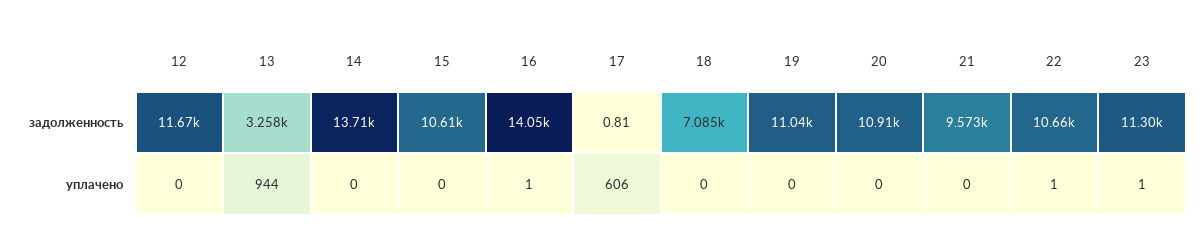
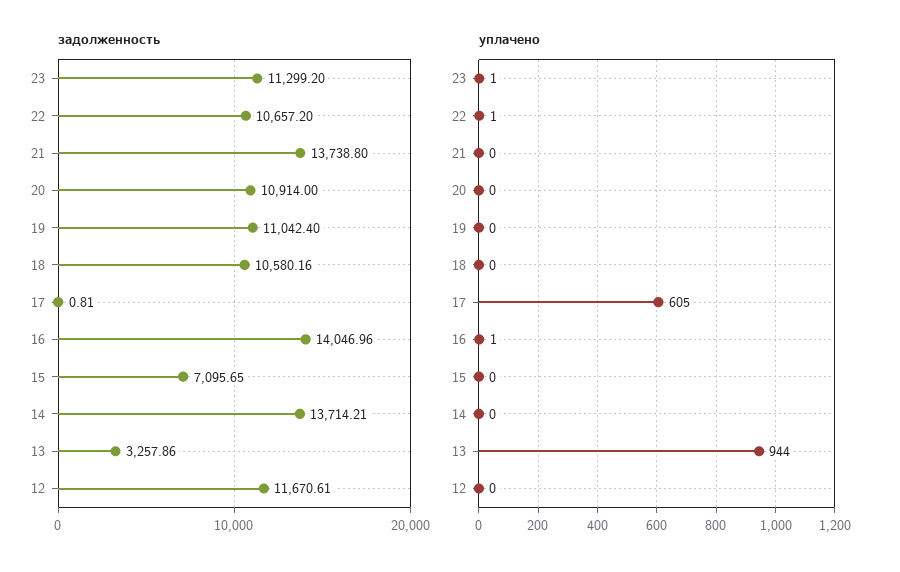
  {
    "задолженность": {
      "12": 11670.61,
      "13": 3257.86,
      "14": 13714.21,
-     "15": 10610,
+     "15": 7095.65,
      "16": 14046.96,
      "17": 0.81,
-     "18": 7085,
+     "18": 10580.16,
      "19": 11042.4,
      "20": 10914,
-     "21": 9573,
+     "21": 13738.8,
      "22": 10657.2,
      "23": 11299.2
    },
    "уплачено": {
      "12": 0,
      "13": 944,
      "14": 0,
      "15": 0,
      "16": 1,
-     "17": 606,
+     "17": 605,
      "18": 0,
      "19": 0,
      "20": 0,
      "21": 0,
      "22": 1,
      "23": 1
    }
  }

